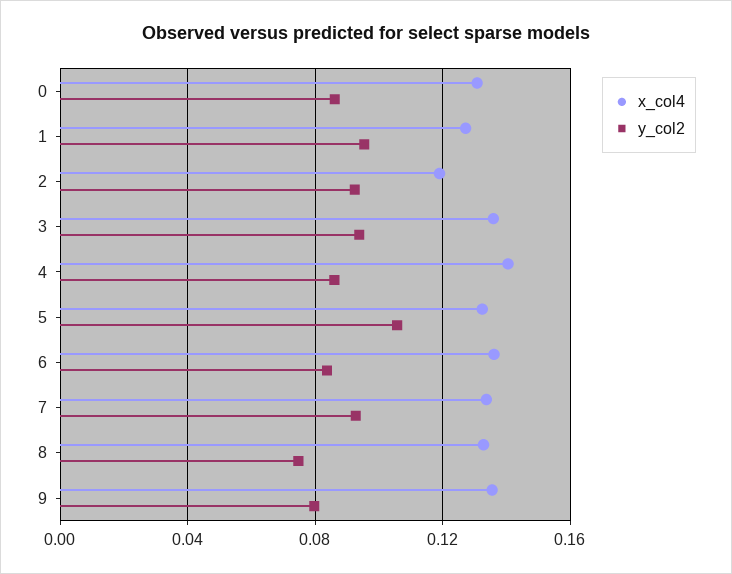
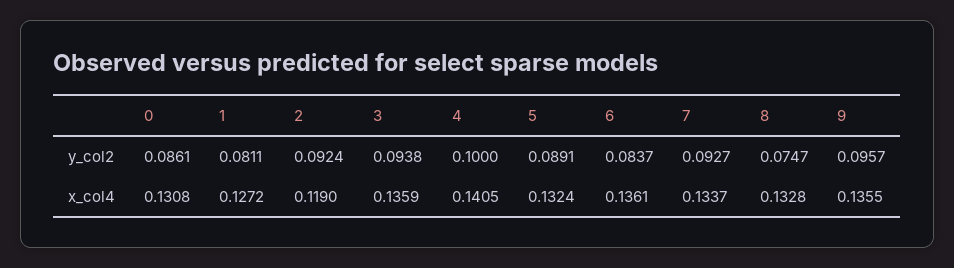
  {
    "x_col4": {
      "0": 0.1308,
      "1": 0.1272,
      "2": 0.119,
      "3": 0.1359,
      "4": 0.1405,
      "5": 0.1324,
      "6": 0.1361,
      "7": 0.1337,
      "8": 0.1328,
      "9": 0.1355
    },
    "y_col2": {
      "0": 0.0861,
-     "1": 0.095,
+     "1": 0.0811,
      "2": 0.0924,
      "3": 0.0938,
-     "4": 0.085,
+     "4": 0.1,
-     "5": 0.105,
+     "5": 0.0891,
      "6": 0.0837,
      "7": 0.0927,
      "8": 0.0747,
-     "9": 0.08
+     "9": 0.0957
    }
  }

